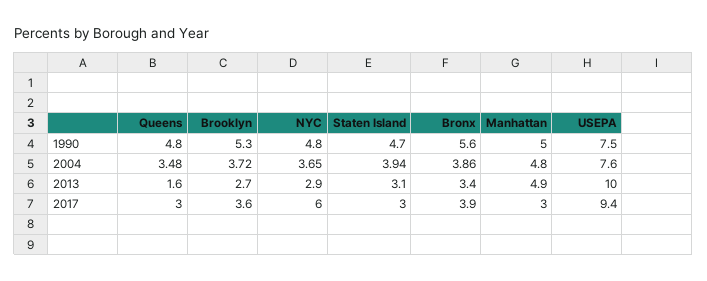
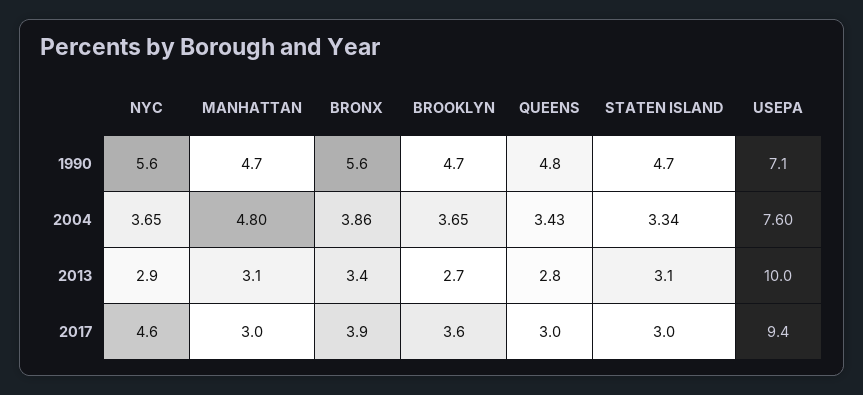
  {
    "Queens": {
      "1990": 4.8,
-     "2004": 3.48,
+     "2004": 3.43,
-     "2013": 1.6,
+     "2013": 2.8,
      "2017": 3
    },
    "Brooklyn": {
-     "1990": 5.3,
+     "1990": 4.7,
-     "2004": 3.72,
+     "2004": 3.65,
      "2013": 2.7,
      "2017": 3.6
    },
    "NYC": {
-     "1990": 4.8,
+     "1990": 5.6,
      "2004": 3.65,
      "2013": 2.9,
-     "2017": 6
+     "2017": 4.6
    },
    "Staten Island": {
      "1990": 4.7,
-     "2004": 3.94,
+     "2004": 3.34,
      "2013": 3.1,
      "2017": 3
    },
    "Bronx": {
      "1990": 5.6,
      "2004": 3.86,
      "2013": 3.4,
      "2017": 3.9
    },
    "Manhattan": {
-     "1990": 5,
+     "1990": 4.7,
      "2004": 4.8,
-     "2013": 4.9,
+     "2013": 3.1,
      "2017": 3
    },
    "USEPA": {
-     "1990": 7.5,
+     "1990": 7.1,
      "2004": 7.6,
      "2013": 10,
      "2017": 9.4
    }
  }

